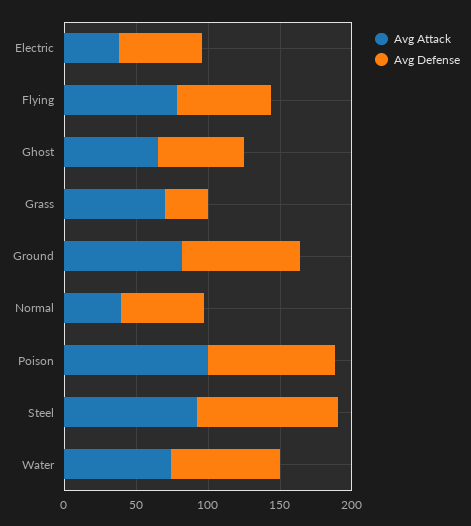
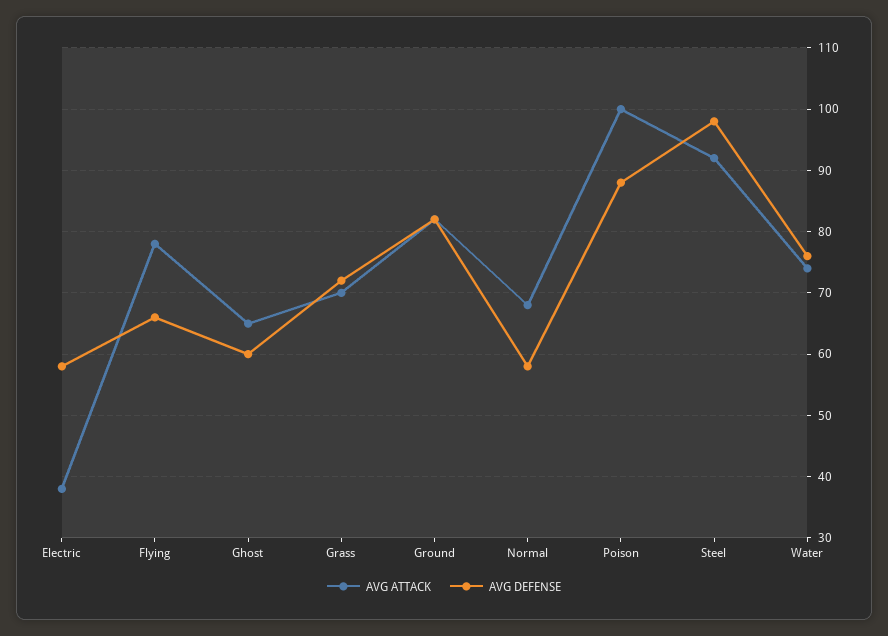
  {
    "Avg Attack": {
      "Electric": 38,
      "Flying": 78,
      "Ghost": 65,
      "Grass": 70,
      "Ground": 82,
-     "Normal": 40,
+     "Normal": 68,
      "Poison": 100,
      "Steel": 92,
      "Water": 74
    },
    "Avg Defense": {
      "Electric": 58,
      "Flying": 66,
      "Ghost": 60,
-     "Grass": 30,
+     "Grass": 72,
      "Ground": 82,
      "Normal": 58,
      "Poison": 88,
      "Steel": 98,
      "Water": 76
    }
  }

